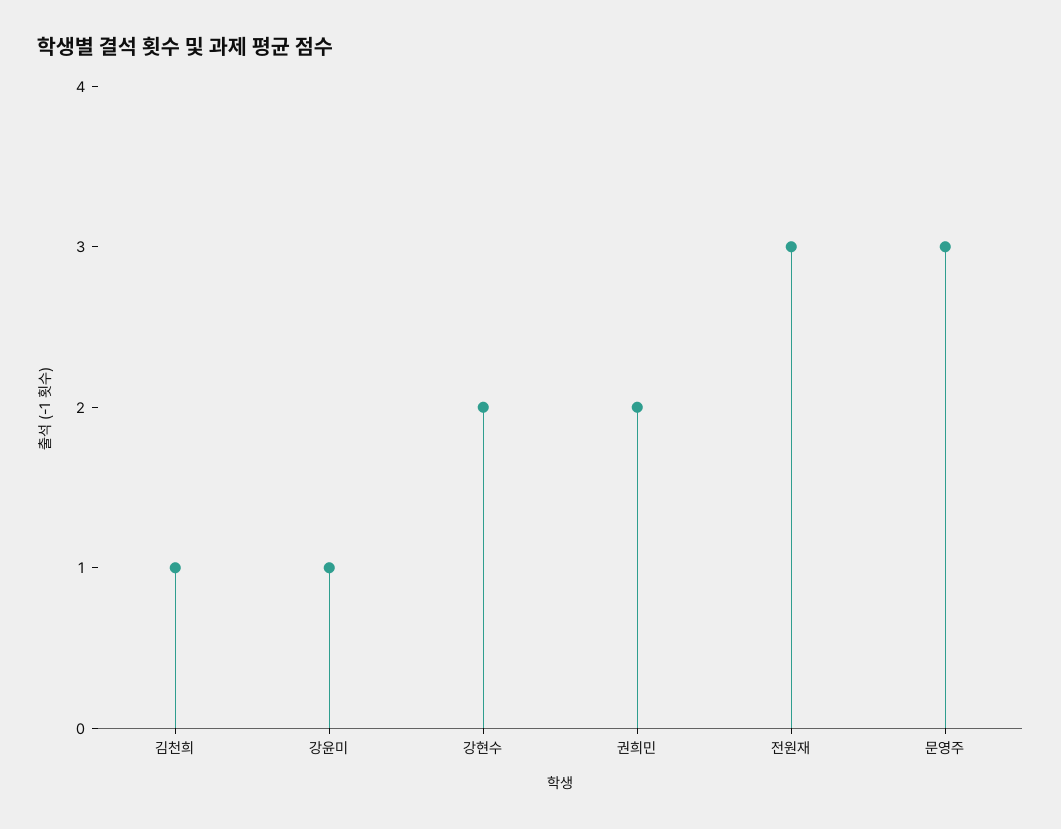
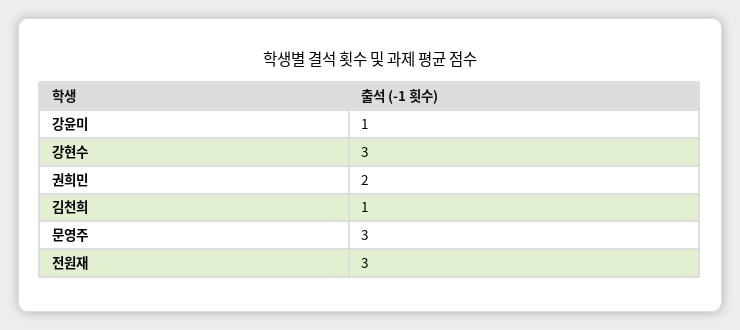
  {
    "김천희": 1,
    "강윤미": 1,
-   "강현수": 2,
+   "강현수": 3,
    "권희민": 2,
    "전원재": 3,
    "문영주": 3
  }

